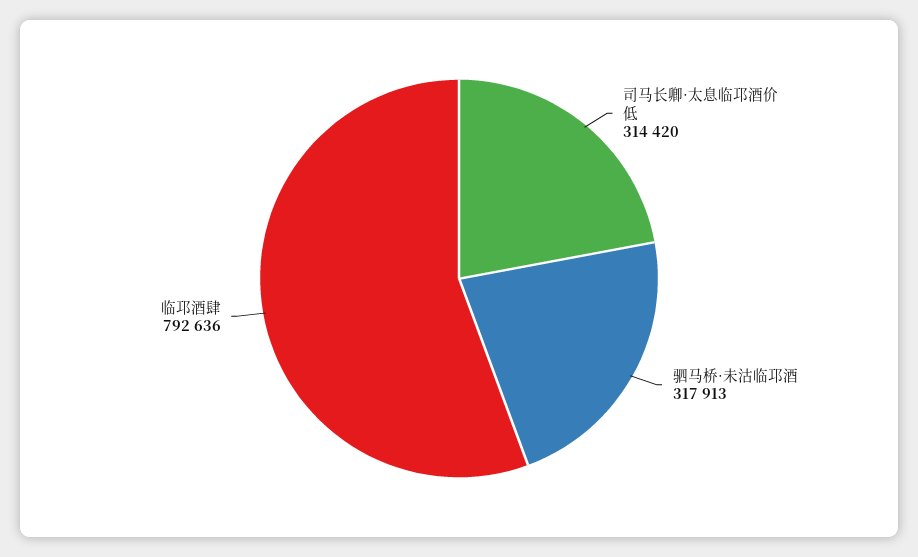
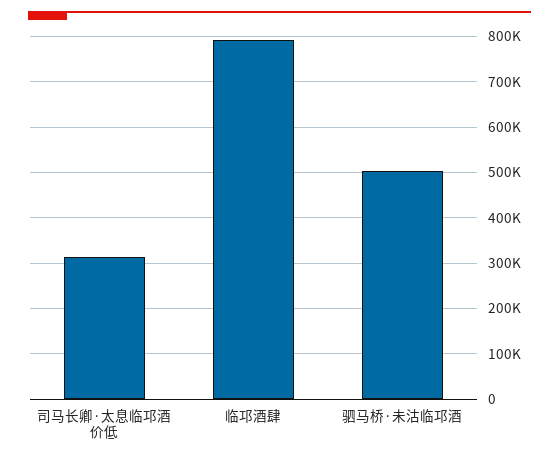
  {
    "司马长卿·太息临邛酒价低": 314420,
-   "驷马桥·未沽临邛酒": 317913,
+   "驷马桥·未沽临邛酒": 500000,
    "临邛酒肆": 792636
  }

